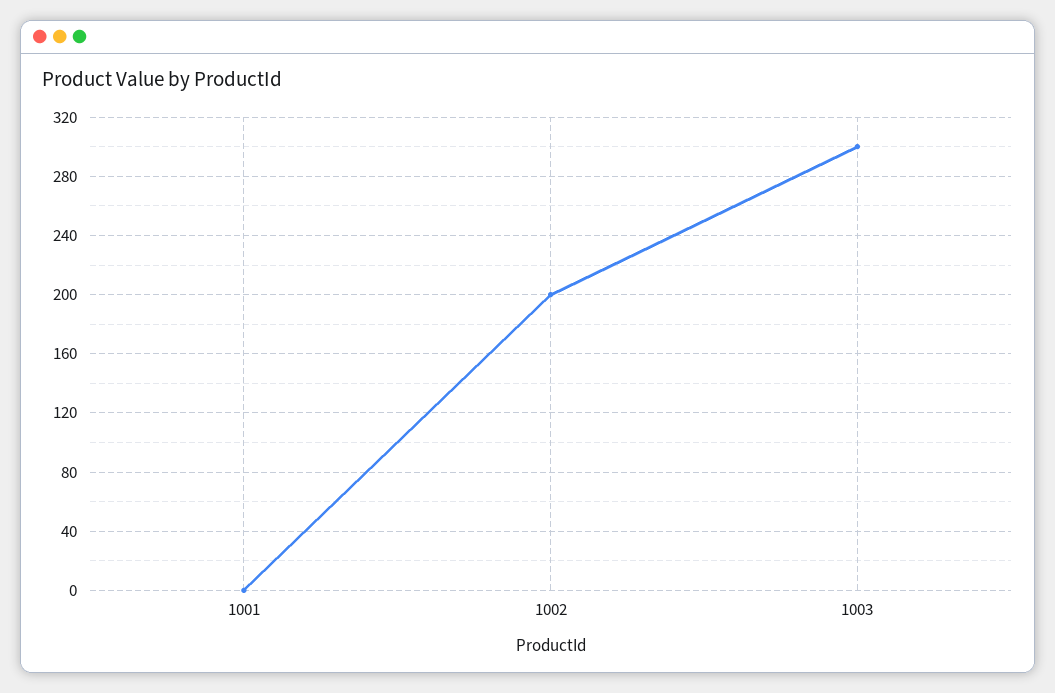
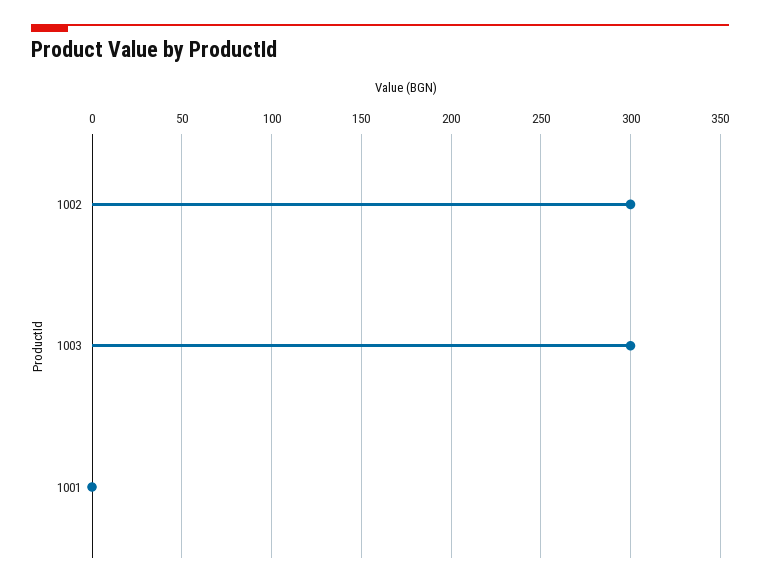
  {
    "1001": 0,
-   "1002": 200,
+   "1002": 300,
    "1003": 300
  }

